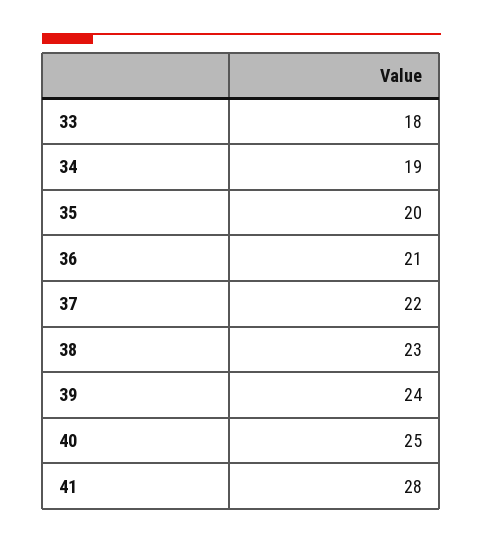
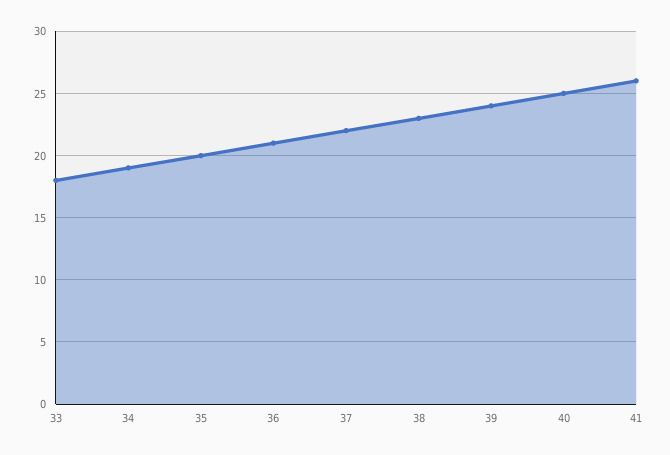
  {
    "33": 18,
    "34": 19,
    "35": 20,
    "36": 21,
    "37": 22,
    "38": 23,
    "39": 24,
    "40": 25,
-   "41": 28
+   "41": 26
  }

